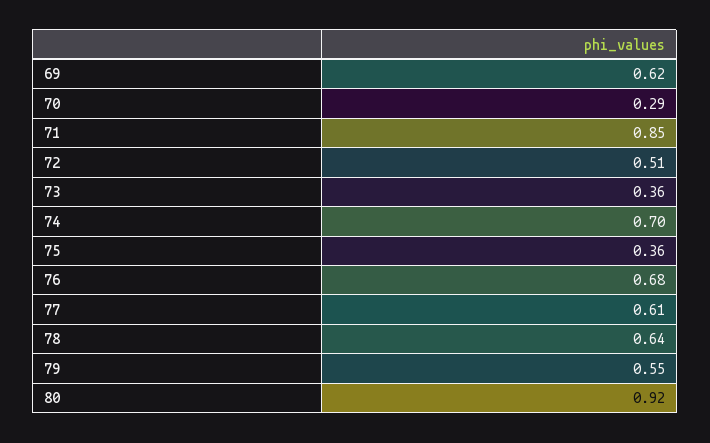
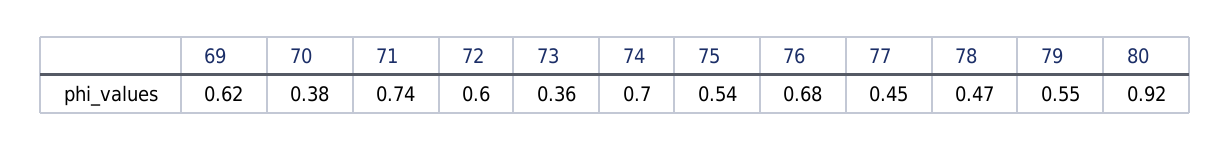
  {
    "69": 0.62,
-   "70": 0.29,
+   "70": 0.38,
-   "71": 0.85,
+   "71": 0.74,
-   "72": 0.51,
+   "72": 0.6,
    "73": 0.36,
    "74": 0.7,
-   "75": 0.36,
+   "75": 0.54,
    "76": 0.68,
-   "77": 0.61,
+   "77": 0.45,
-   "78": 0.64,
+   "78": 0.47,
    "79": 0.55,
    "80": 0.92
  }

